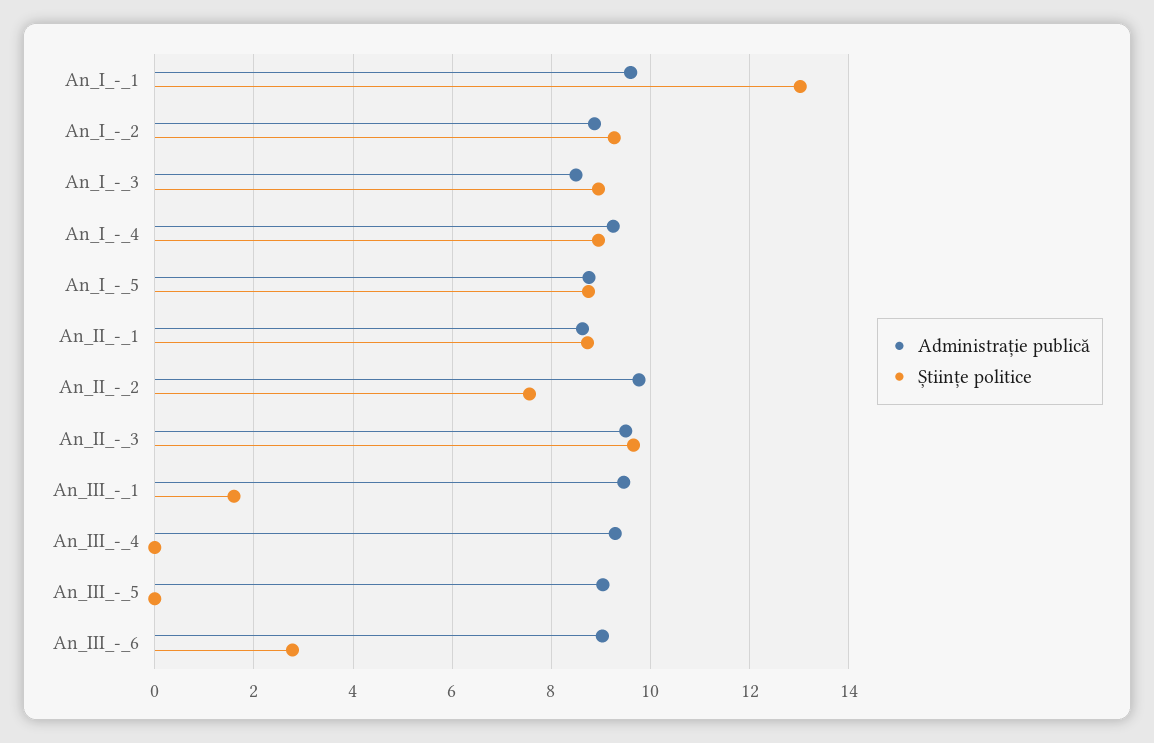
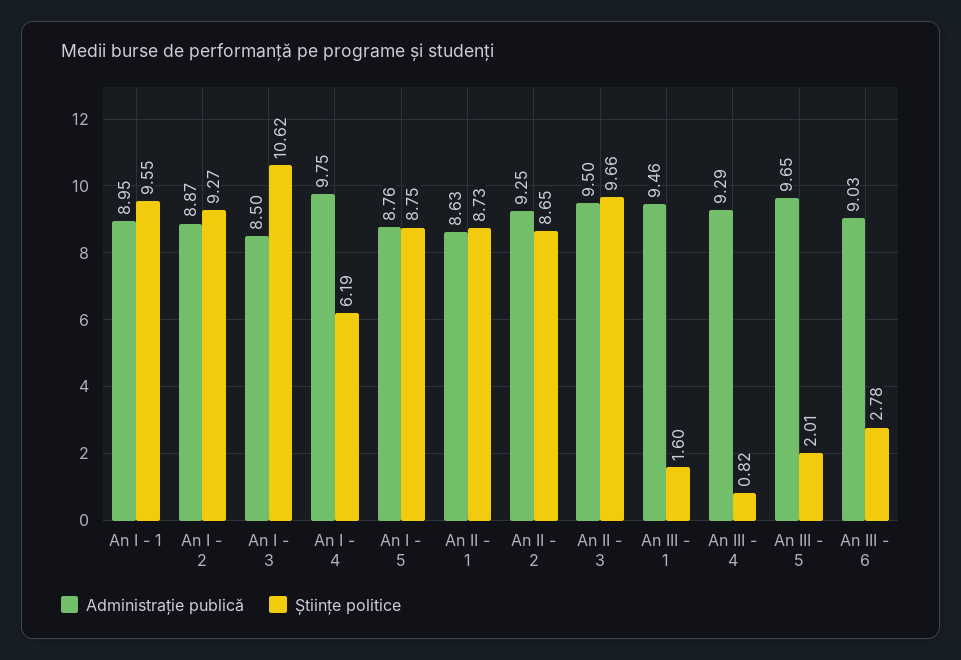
  {
    "Administrație publică": {
-     "An_I_-_1": 9.6,
+     "An_I_-_1": 8.95,
      "An_I_-_2": 8.87,
      "An_I_-_3": 8.5,
-     "An_I_-_4": 9.2,
+     "An_I_-_4": 9.75,
      "An_I_-_5": 8.76,
      "An_II_-_1": 8.63,
-     "An_II_-_2": 9.8,
+     "An_II_-_2": 9.25,
      "An_II_-_3": 9.5,
      "An_III_-_1": 9.46,
      "An_III_-_4": 9.29,
-     "An_III_-_5": 9,
+     "An_III_-_5": 9.65,
      "An_III_-_6": 9.03
    },
    "Științe politice": {
-     "An_I_-_1": 13,
+     "An_I_-_1": 9.55,
      "An_I_-_2": 9.27,
-     "An_I_-_3": 9,
+     "An_I_-_3": 10.62,
-     "An_I_-_4": 9,
+     "An_I_-_4": 6.19,
      "An_I_-_5": 8.75,
      "An_II_-_1": 8.73,
-     "An_II_-_2": 7.6,
+     "An_II_-_2": 8.65,
      "An_II_-_3": 9.66,
      "An_III_-_1": 1.6,
-     "An_III_-_4": 0,
+     "An_III_-_4": 0.82,
-     "An_III_-_5": 0,
+     "An_III_-_5": 2.01,
      "An_III_-_6": 2.78
    }
  }

